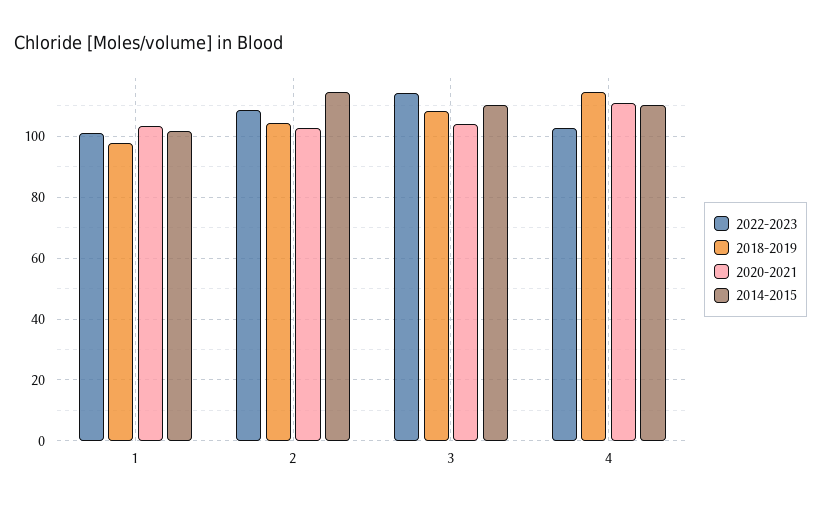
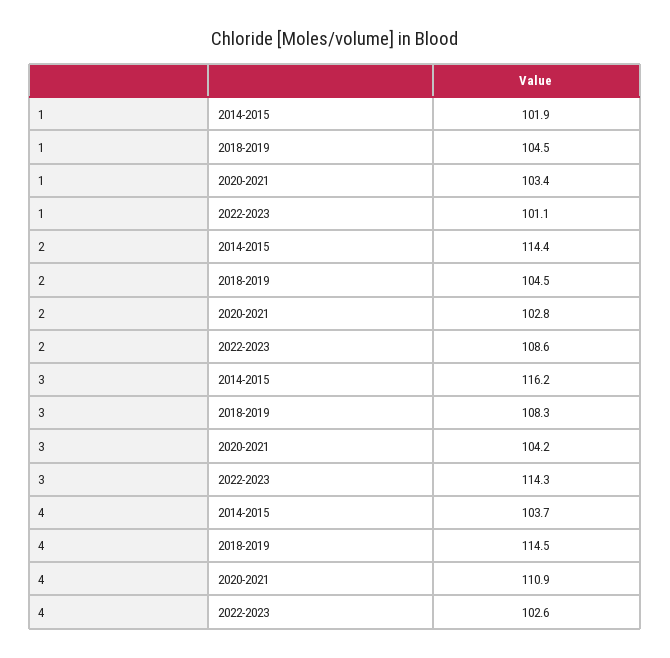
  {
    "2022-2023": {
      "1": 101.1,
      "2": 108.6,
      "3": 114.3,
      "4": 102.6
    },
    "2018-2019": {
-     "1": 98,
+     "1": 104.5,
      "2": 104.5,
      "3": 108.3,
      "4": 114.5
    },
    "2020-2021": {
      "1": 103.4,
      "2": 102.8,
      "3": 104.2,
      "4": 110.9
    },
    "2014-2015": {
      "1": 101.9,
      "2": 114.4,
-     "3": 110,
+     "3": 116.2,
-     "4": 110
+     "4": 103.7
    }
  }

